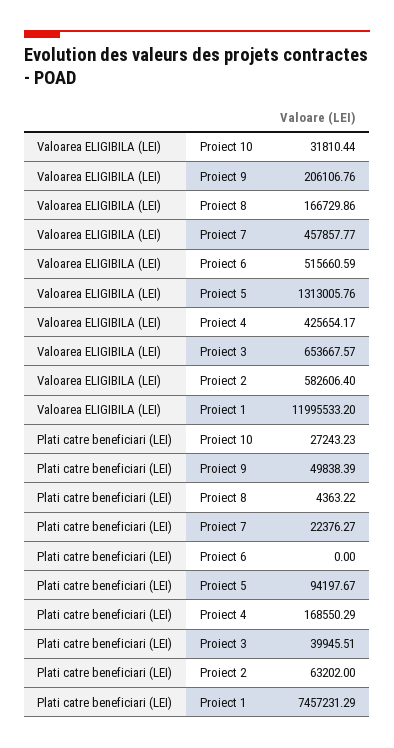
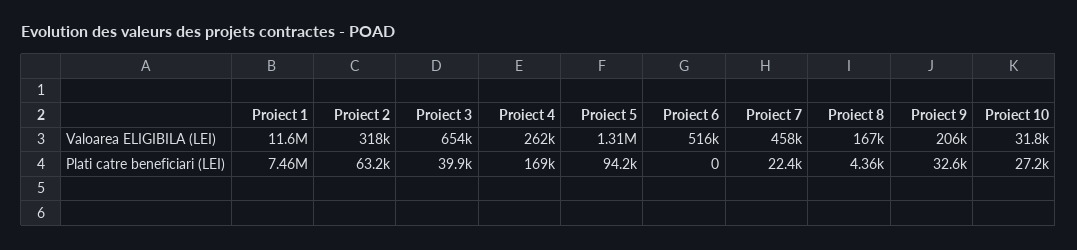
  {
    "Valoarea ELIGIBILA (LEI)": {
      "Proiect 10": 31810.44,
      "Proiect 9": 206106.76,
      "Proiect 8": 166729.86,
      "Proiect 7": 457857.77,
      "Proiect 6": 515660.59,
      "Proiect 5": 1313005.76,
-     "Proiect 4": 425654.17,
+     "Proiect 4": 262000,
      "Proiect 3": 653667.57,
-     "Proiect 2": 582606.4,
+     "Proiect 2": 318000,
-     "Proiect 1": 11995533.2
+     "Proiect 1": 11600000
    },
    "Plati catre beneficiari (LEI)": {
      "Proiect 10": 27243.23,
-     "Proiect 9": 49838.39,
+     "Proiect 9": 32600,
      "Proiect 8": 4363.22,
      "Proiect 7": 22376.27,
      "Proiect 6": 0,
      "Proiect 5": 94197.67,
      "Proiect 4": 168550.29,
      "Proiect 3": 39945.51,
      "Proiect 2": 63202,
      "Proiect 1": 7457231.29
    }
  }

